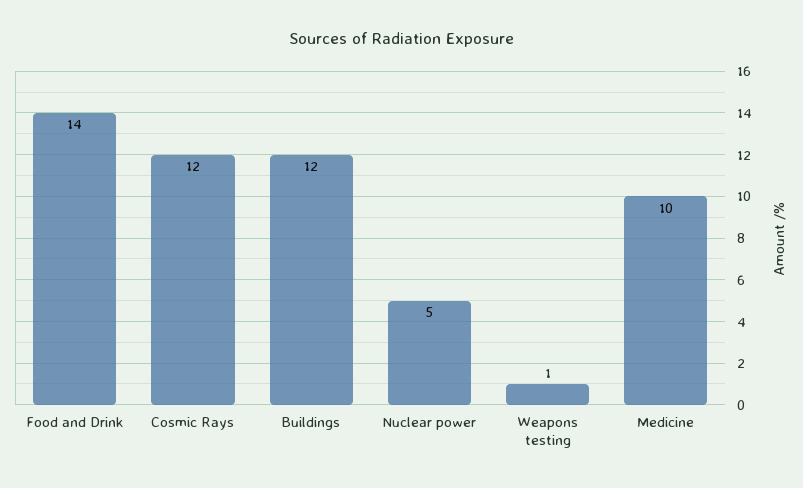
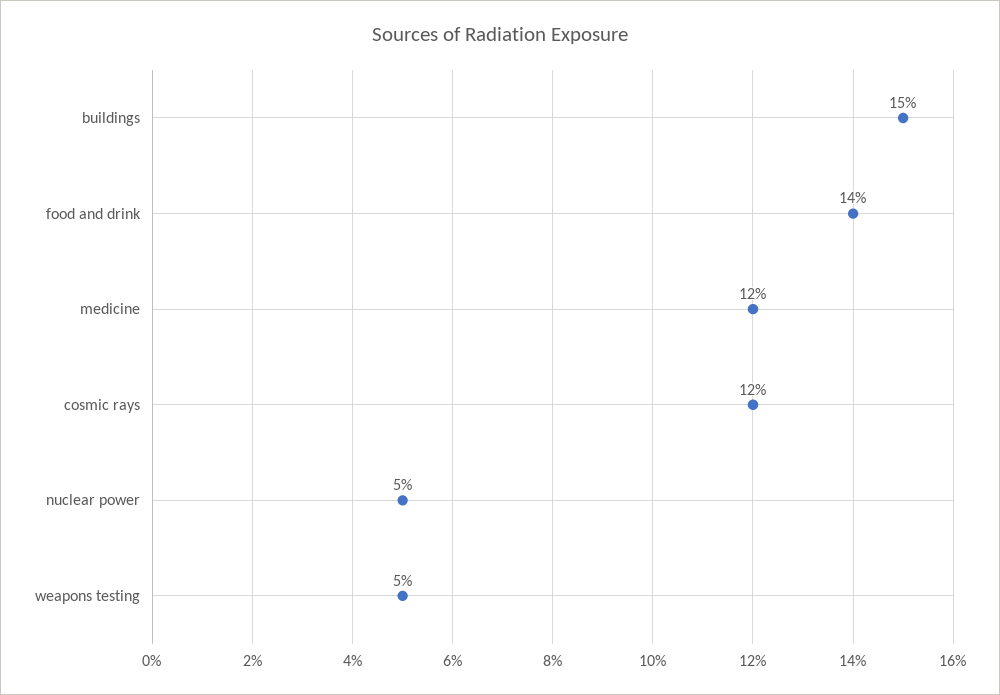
  {
    "Food and Drink": 14,
    "Cosmic Rays": 12,
-   "Buildings": 12,
+   "Buildings": 15,
    "Nuclear power": 5,
-   "Weapons testing": 1,
+   "Weapons testing": 5,
-   "Medicine": 10
+   "Medicine": 12
  }

